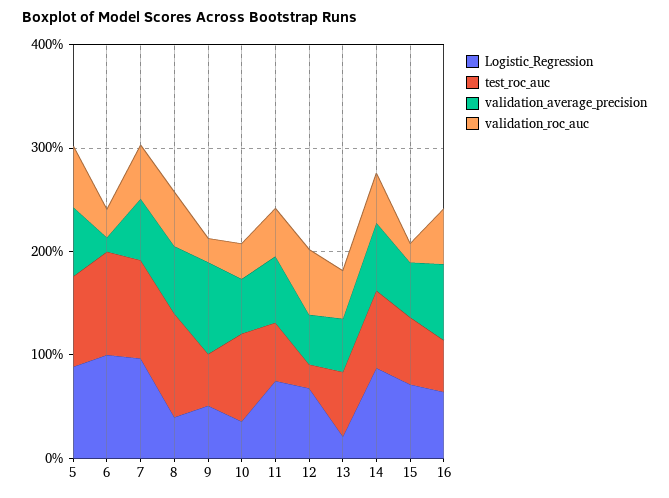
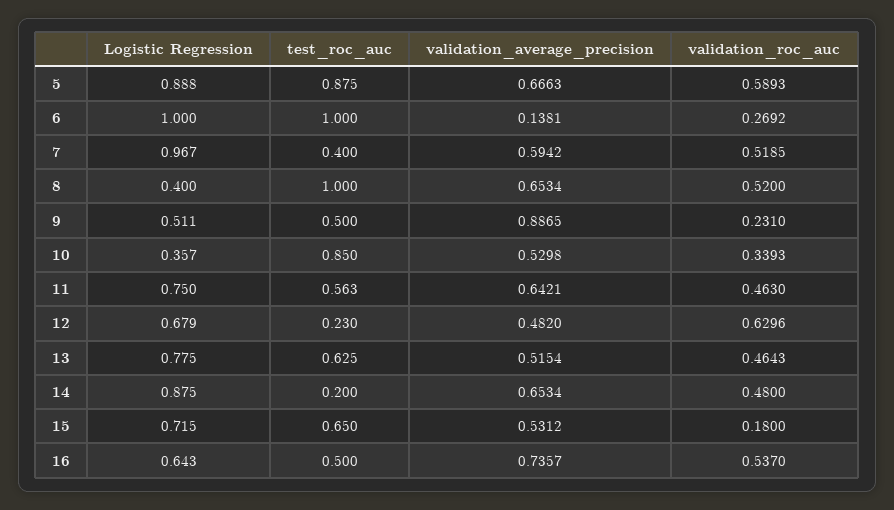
  {
    "Logistic_Regression": {
      "5": 0.888,
      "6": 1,
      "7": 0.967,
      "8": 0.4,
      "9": 0.511,
      "10": 0.357,
      "11": 0.75,
      "12": 0.679,
-     "13": 0.2,
+     "13": 0.775,
      "14": 0.875,
      "15": 0.715,
      "16": 0.643
    },
    "test_roc_auc": {
      "5": 0.875,
      "6": 1,
-     "7": 1,
+     "7": 0.4,
      "8": 1,
      "9": 0.5,
      "10": 0.85,
      "11": 0.563,
      "12": 0.23,
      "13": 0.625,
-     "14": 0.8,
+     "14": 0.2,
      "15": 0.65,
      "16": 0.5
    },
    "validation_average_precision": {
      "5": 0.6663,
      "6": 0.1381,
      "7": 0.5942,
      "8": 0.6534,
      "9": 0.8865,
      "10": 0.5298,
      "11": 0.6421,
      "12": 0.482,
      "13": 0.5154,
      "14": 0.6534,
      "15": 0.5312,
      "16": 0.7357
    },
    "validation_roc_auc": {
      "5": 0.5893,
      "6": 0.2692,
      "7": 0.5185,
      "8": 0.52,
      "9": 0.231,
      "10": 0.3393,
      "11": 0.463,
      "12": 0.6296,
      "13": 0.4643,
      "14": 0.48,
      "15": 0.18,
      "16": 0.537
    }
  }

